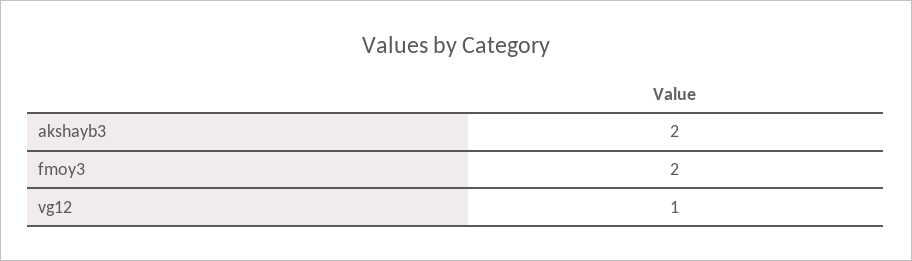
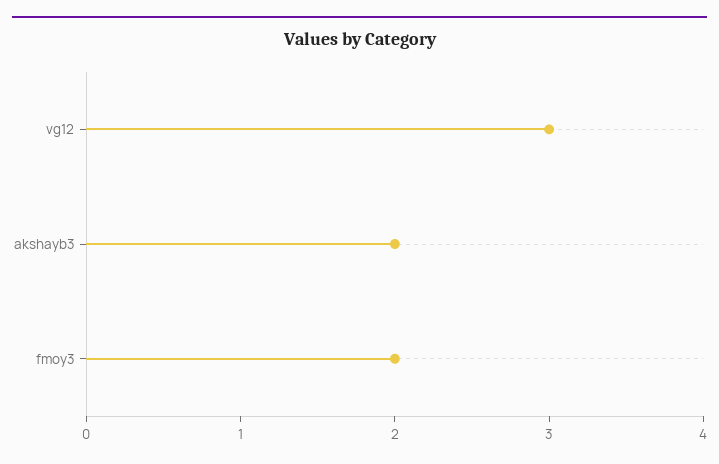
  {
    "akshayb3": 2,
    "fmoy3": 2,
-   "vg12": 1
+   "vg12": 3
  }

